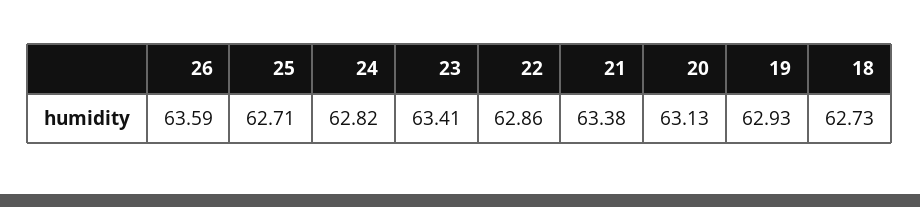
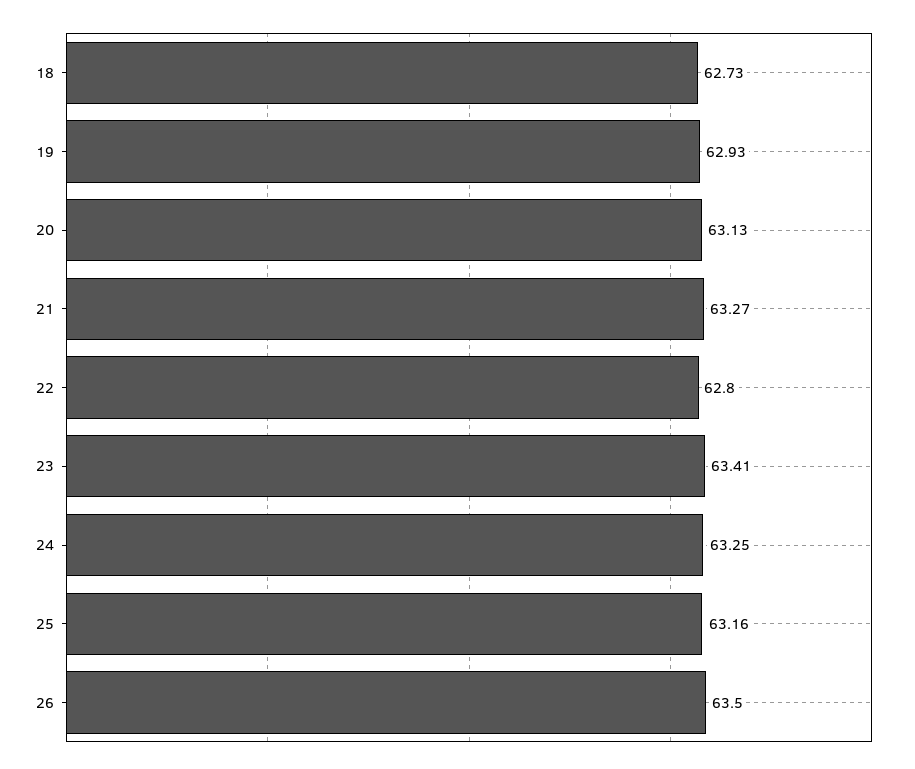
  {
-   "26": 63.59,
+   "26": 63.5,
-   "25": 62.71,
+   "25": 63.16,
-   "24": 62.82,
+   "24": 63.25,
    "23": 63.41,
-   "22": 62.86,
+   "22": 62.8,
-   "21": 63.38,
+   "21": 63.27,
    "20": 63.13,
    "19": 62.93,
    "18": 62.73
  }

